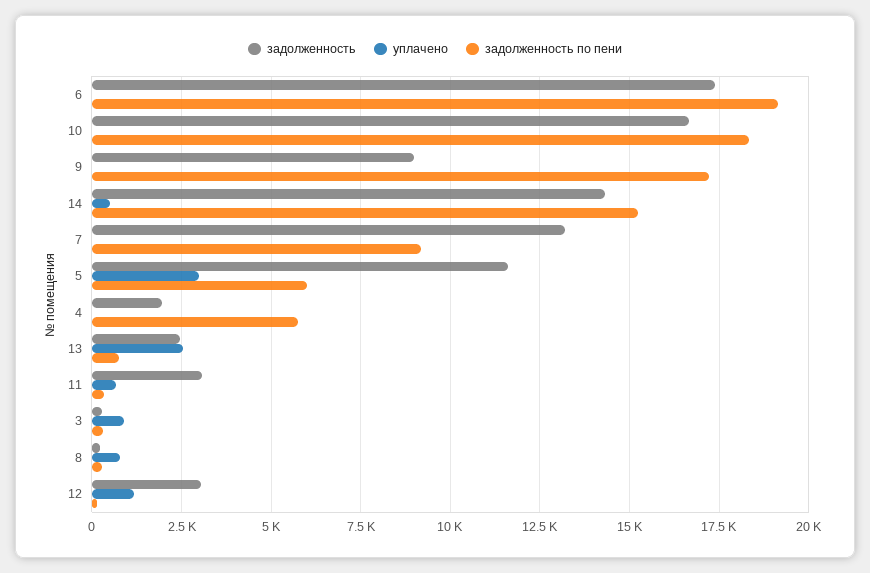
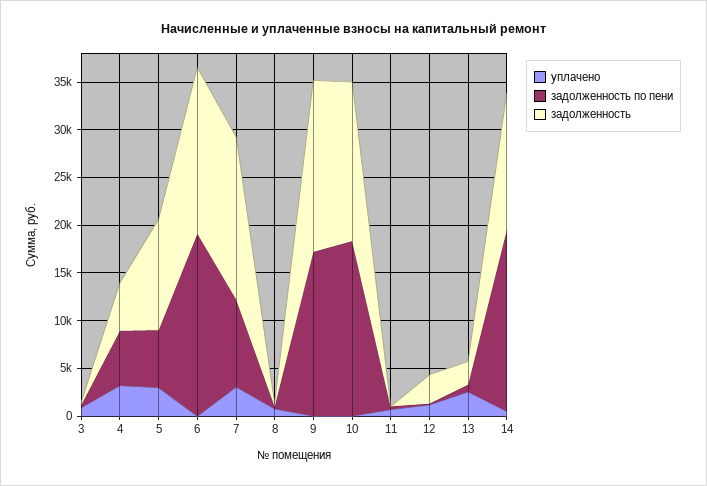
  {
    "задолженность": {
      "6": 17500,
      "10": 16750,
-     "9": 9000,
+     "9": 18000,
      "14": 14250,
-     "7": 13250,
+     "7": 17000,
      "5": 11500,
-     "4": 2000,
+     "4": 5000,
      "13": 2500,
-     "11": 3000,
+     "11": 0,
      "3": 250,
      "8": 250,
      "12": 3000
    },
    "уплачено": {
      "6": 0,
      "10": 0,
      "9": 0,
      "14": 500,
-     "7": 0,
+     "7": 3000,
      "5": 3000,
-     "4": 0,
+     "4": 3000,
      "13": 2500,
      "11": 750,
      "3": 1000,
      "8": 750,
      "12": 1250
    },
    "задолженность по пени": {
      "6": 19250,
      "10": 18250,
      "9": 17250,
-     "14": 15250,
+     "14": 19000,
      "7": 9250,
      "5": 6000,
      "4": 5750,
      "13": 750,
      "11": 250,
      "3": 250,
      "8": 250,
      "12": 250
    }
  }

